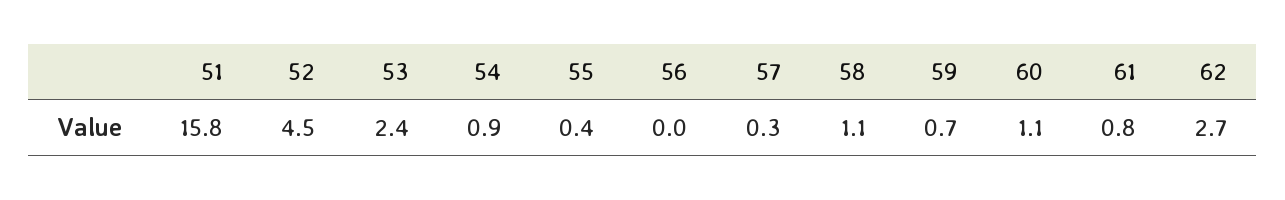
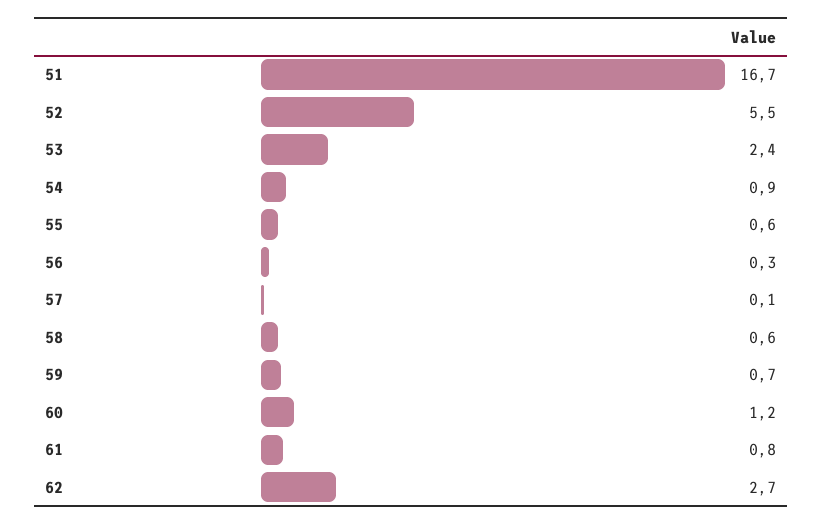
  {
-   "51": 15.8,
+   "51": 16.7,
-   "52": 4.5,
+   "52": 5.5,
    "53": 2.4,
    "54": 0.9,
-   "55": 0.4,
+   "55": 0.6,
-   "56": 0,
+   "56": 0.3,
-   "57": 0.3,
+   "57": 0.1,
-   "58": 1.1,
+   "58": 0.6,
    "59": 0.7,
-   "60": 1.1,
+   "60": 1.2,
    "61": 0.8,
    "62": 2.7
  }

